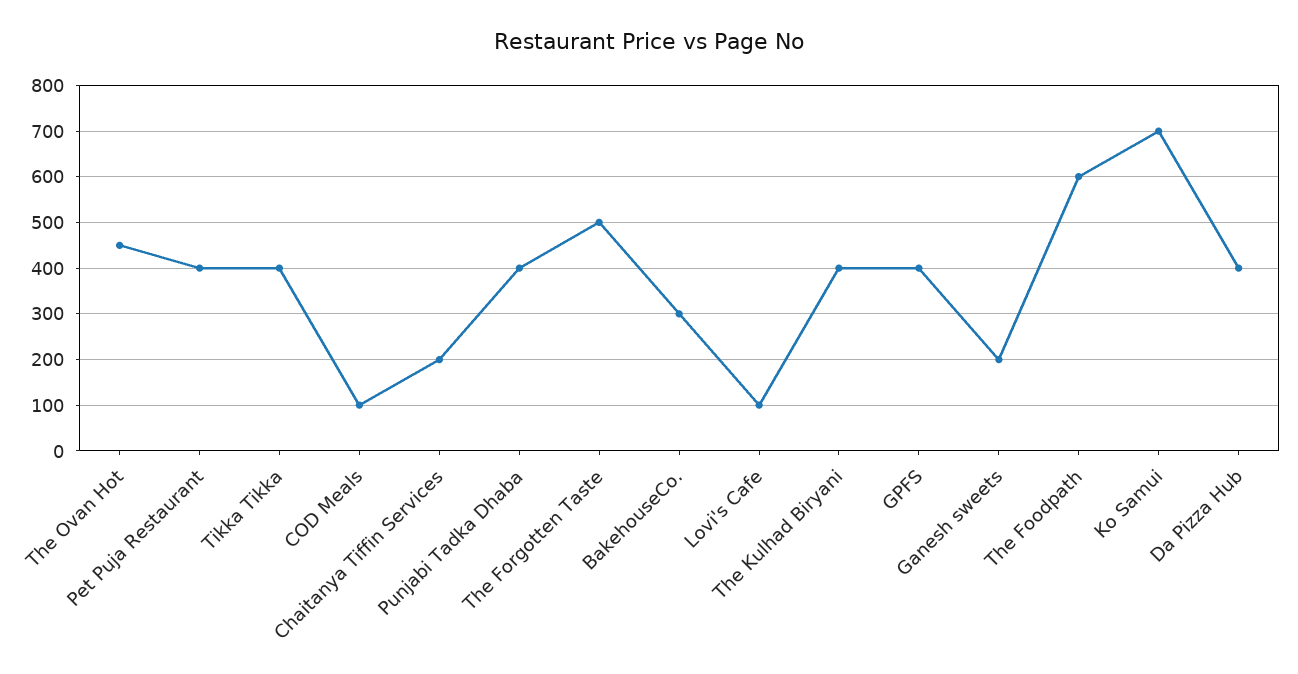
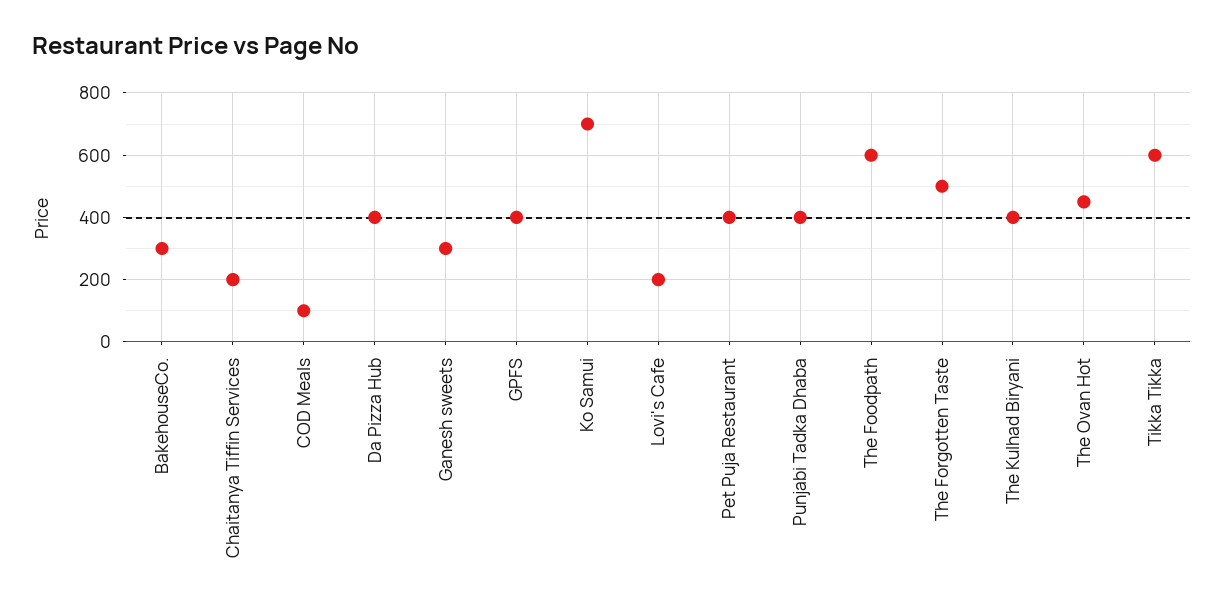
  {
    "The Ovan Hot": 460,
    "Pet Puja Restaurant": 400,
-   "Tikka Tikka": 400,
+   "Tikka Tikka": 600,
    "COD Meals": 100,
    "Chaitanya Tiffin Services": 200,
    "Punjabi Tadka Dhaba": 400,
    "The Forgotten Taste": 500,
    "BakehouseCo.": 300,
-   "Lovi's Cafe": 100,
+   "Lovi's Cafe": 200,
    "The Kulhad Biryani": 400,
    "GPFS": 400,
-   "Ganesh sweets": 200,
+   "Ganesh sweets": 300,
    "The Foodpath": 600,
    "Ko Samui": 700,
    "Da Pizza Hub": 400
  }

